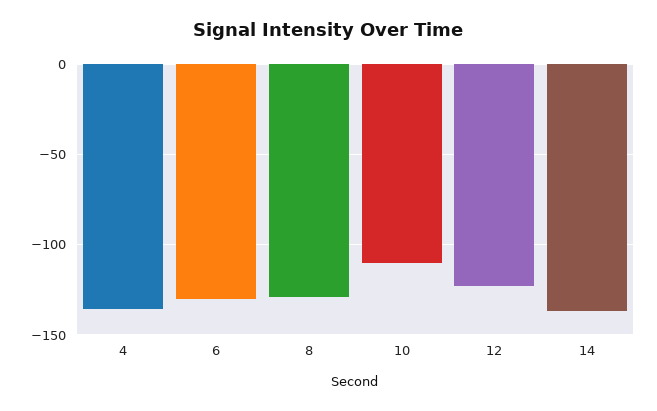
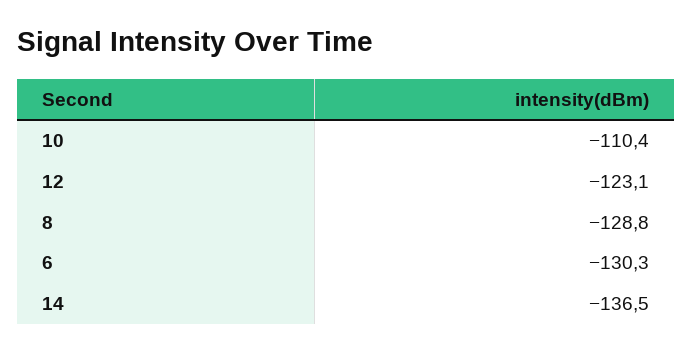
  {
-   "4": -135,
    "6": -130.3,
    "8": -128.8,
    "10": -110.4,
    "12": -123.1,
    "14": -136.5
  }

